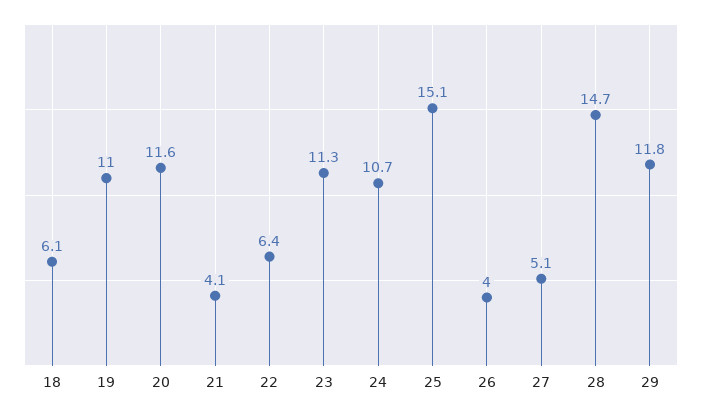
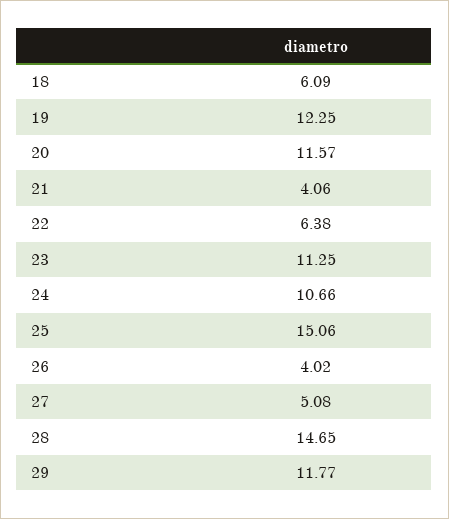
  {
    "18": 6.09,
-   "19": 11,
+   "19": 12.25,
    "20": 11.57,
    "21": 4.06,
    "22": 6.38,
    "23": 11.25,
    "24": 10.66,
    "25": 15.06,
    "26": 4.02,
    "27": 5.08,
    "28": 14.65,
    "29": 11.77
  }

